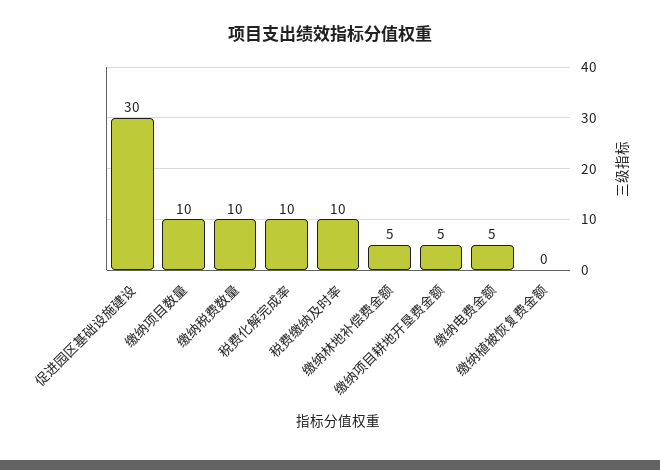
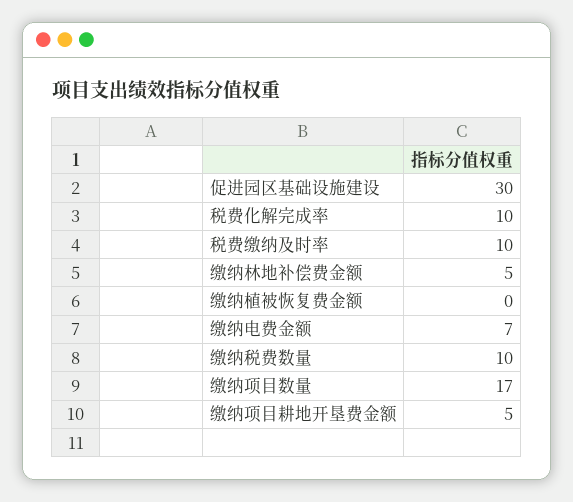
  {
    "促进园区基础设施建设": 30,
-   "缴纳项目数量": 10,
+   "缴纳项目数量": 17,
    "缴纳税费数量": 10,
    "税费化解完成率": 10,
    "税费缴纳及时率": 10,
    "缴纳林地补偿费金额": 5,
    "缴纳项目耕地开垦费金额": 5,
-   "缴纳电费金额": 5,
+   "缴纳电费金额": 7,
    "缴纳植被恢复费金额": 0
  }

